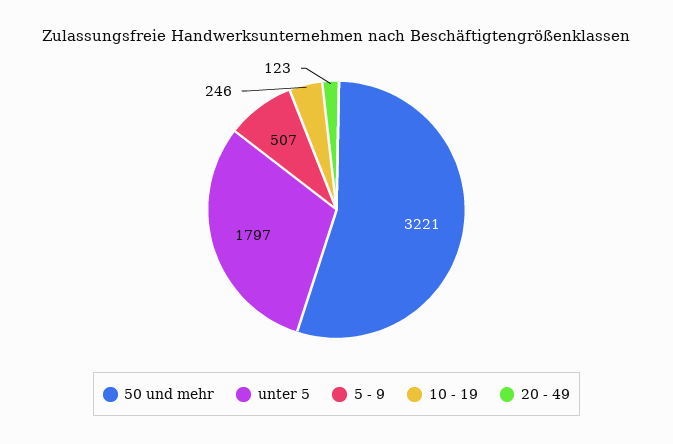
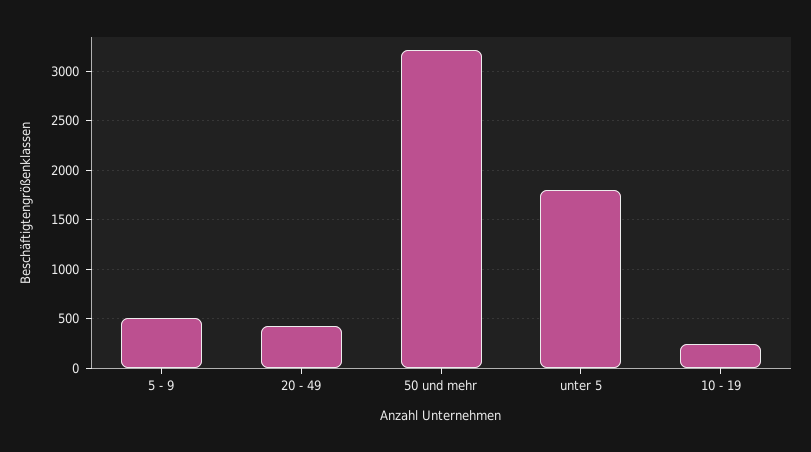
  {
    "50 und mehr": 3221,
    "unter 5": 1797,
    "5 - 9": 507,
    "10 - 19": 246,
-   "20 - 49": 123
+   "20 - 49": 400
  }

